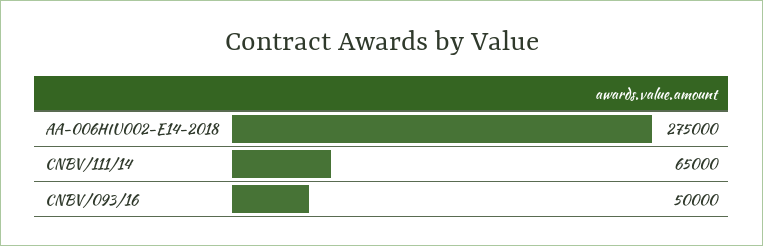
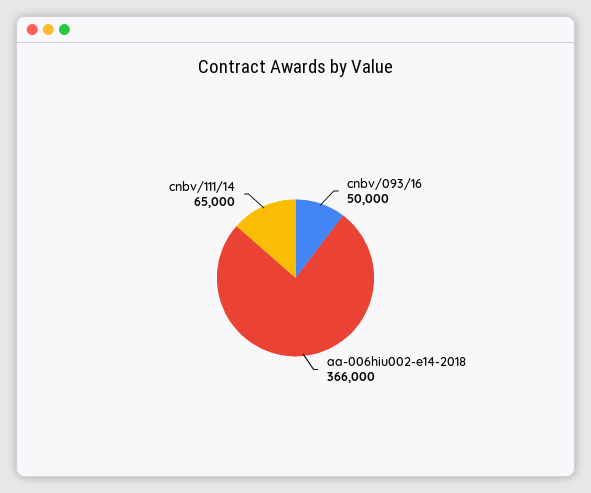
  {
-   "AA-006HIU002-E14-2018": 275000,
+   "AA-006HIU002-E14-2018": 366000,
    "CNBV/111/14": 65000,
    "CNBV/093/16": 50000
  }

